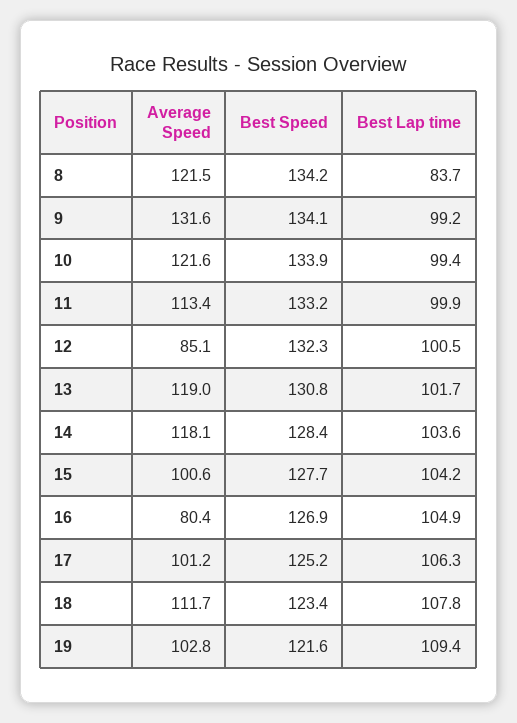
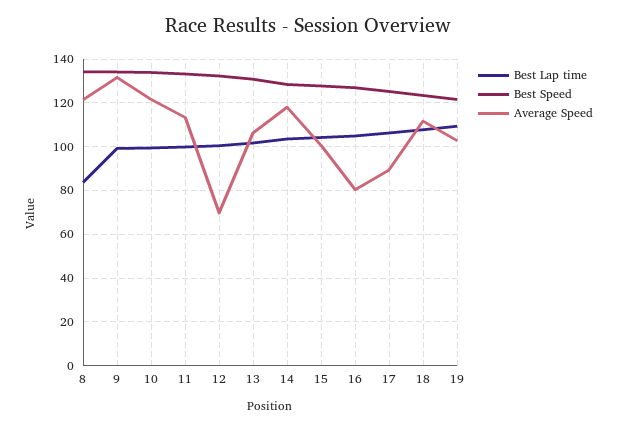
  {
    "Average Speed": {
      "8": 121.5,
      "9": 131.6,
      "10": 121.6,
      "11": 113.4,
-     "12": 85.1,
+     "12": 70,
-     "13": 119,
+     "13": 105,
      "14": 118.1,
      "15": 100.6,
      "16": 80.4,
-     "17": 101.2,
+     "17": 90,
      "18": 111.7,
      "19": 102.8
    },
    "Best Speed": {
      "8": 134.2,
      "9": 134.1,
      "10": 133.9,
      "11": 133.2,
      "12": 132.3,
      "13": 130.8,
      "14": 128.4,
      "15": 127.7,
      "16": 126.9,
      "17": 125.2,
      "18": 123.4,
      "19": 121.6
    },
    "Best Lap time": {
      "8": 83.7,
      "9": 99.2,
      "10": 99.4,
      "11": 99.9,
      "12": 100.5,
      "13": 101.7,
      "14": 103.6,
      "15": 104.2,
      "16": 104.9,
      "17": 106.3,
      "18": 107.8,
      "19": 109.4
    }
  }

